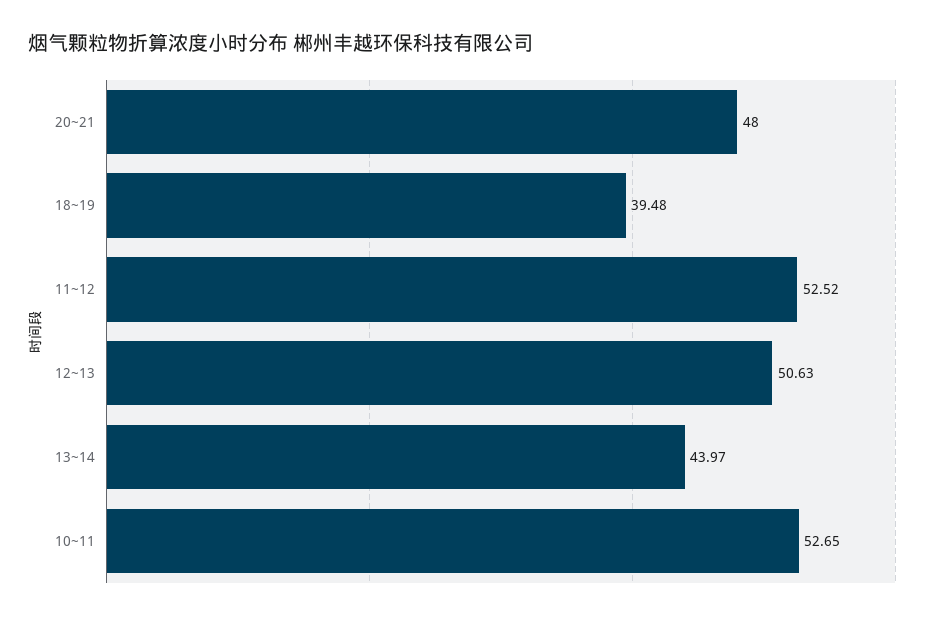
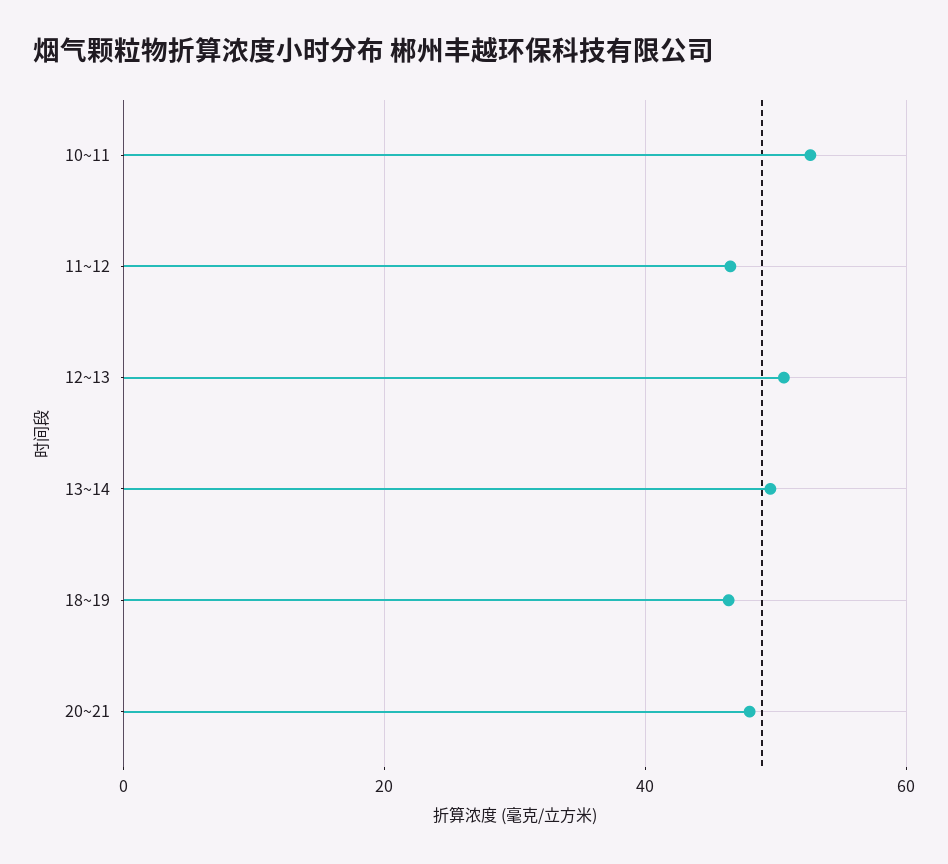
  {
    "20~21": 48,
-   "18~19": 39.48,
+   "18~19": 46,
-   "11~12": 52.52,
+   "11~12": 46,
    "12~13": 50.63,
-   "13~14": 43.97,
+   "13~14": 50,
    "10~11": 52.65
  }

